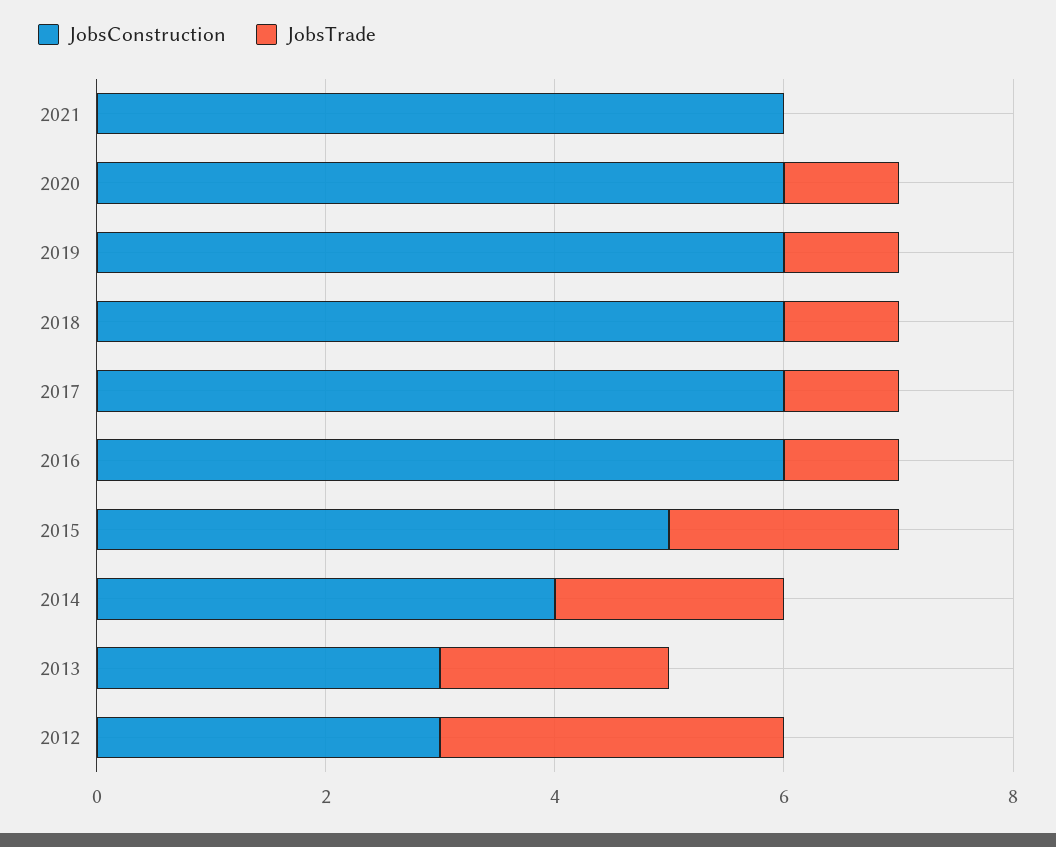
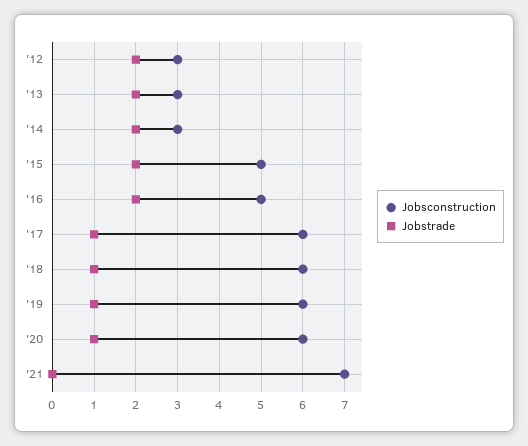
  {
    "JobsConstruction": {
-     "2021": 6,
+     "2021": 7,
      "2020": 6,
      "2019": 6,
      "2018": 6,
      "2017": 6,
-     "2016": 6,
+     "2016": 5,
      "2015": 5,
-     "2014": 4,
+     "2014": 3,
      "2013": 3,
      "2012": 3
    },
    "JobsTrade": {
      "2021": 0,
      "2020": 1,
      "2019": 1,
      "2018": 1,
      "2017": 1,
-     "2016": 1,
+     "2016": 2,
      "2015": 2,
      "2014": 2,
      "2013": 2,
-     "2012": 3
+     "2012": 2
    }
  }

